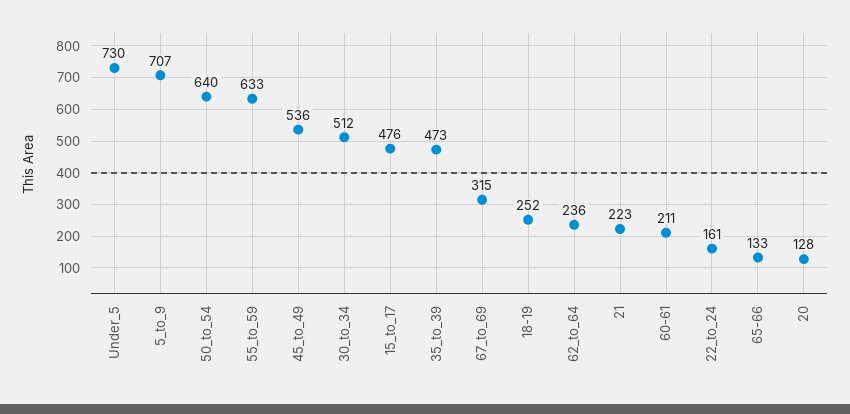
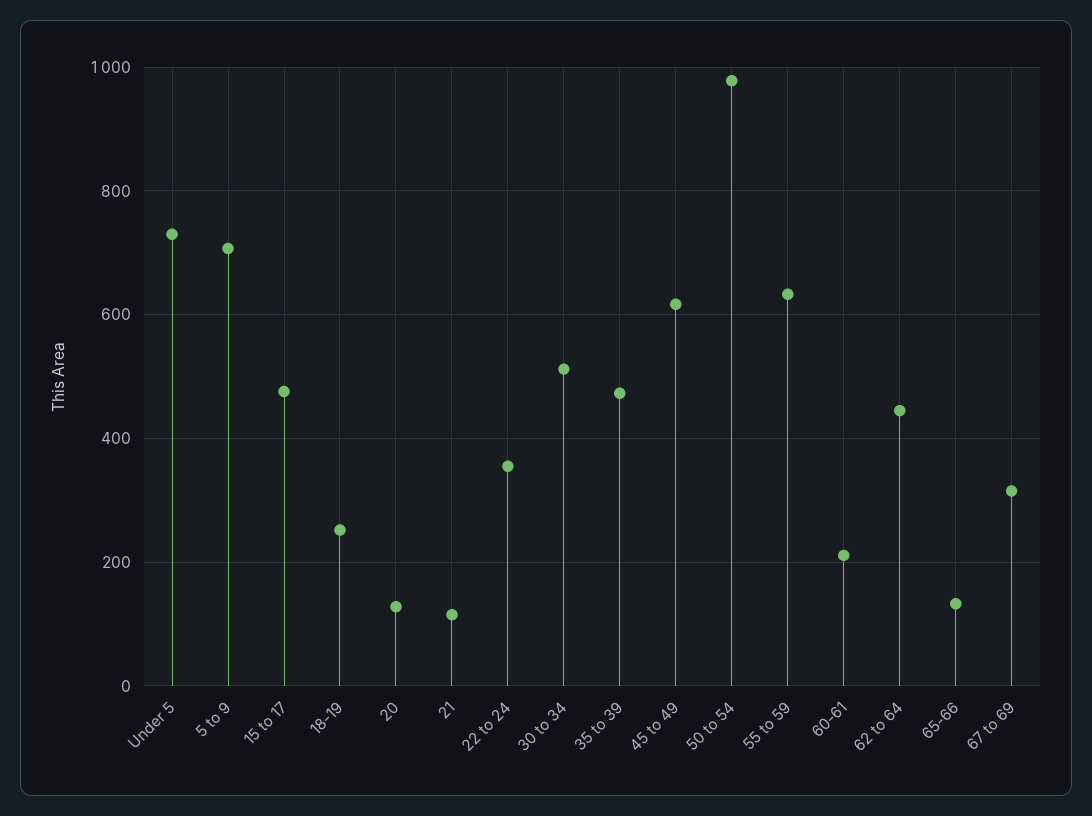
  {
    "Under_5": 730,
    "5_to_9": 707,
-   "50_to_54": 640,
+   "50_to_54": 980,
    "55_to_59": 633,
-   "45_to_49": 536,
+   "45_to_49": 620,
    "30_to_34": 512,
    "15_to_17": 476,
    "35_to_39": 473,
    "67_to_69": 315,
    "18-19": 252,
-   "62_to_64": 236,
+   "62_to_64": 440,
-   "21": 223,
+   "21": 120,
    "60-61": 211,
-   "22_to_24": 161,
+   "22_to_24": 360,
    "65-66": 133,
    "20": 128
  }

